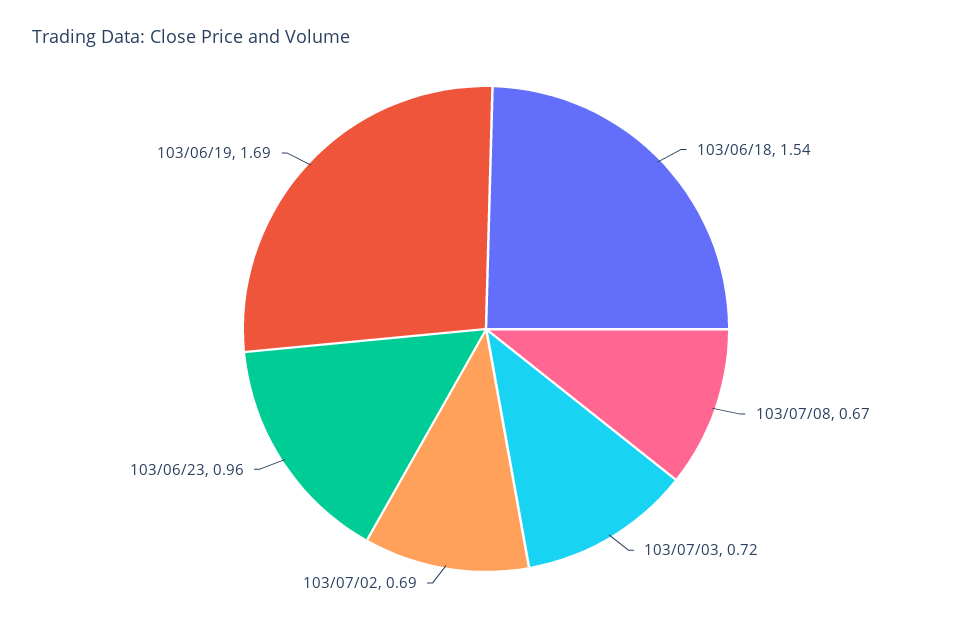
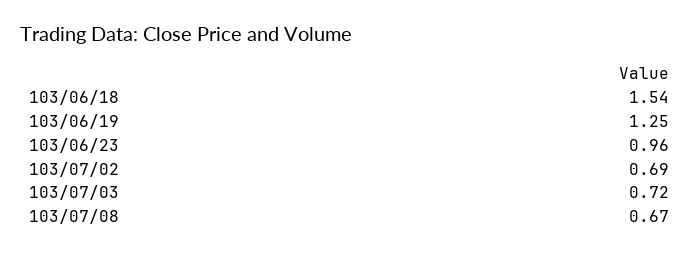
  {
    "103/06/18": 1.54,
    "103/07/08": 0.67,
    "103/07/03": 0.72,
    "103/07/02": 0.69,
    "103/06/23": 0.96,
-   "103/06/19": 1.69
+   "103/06/19": 1.25
  }

